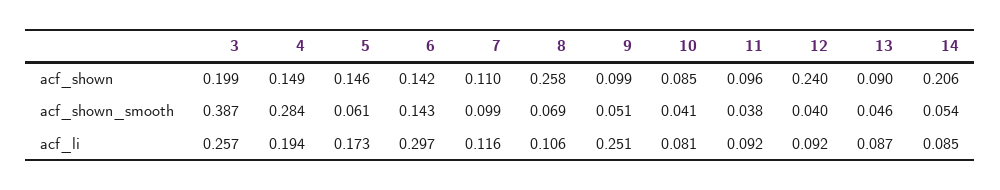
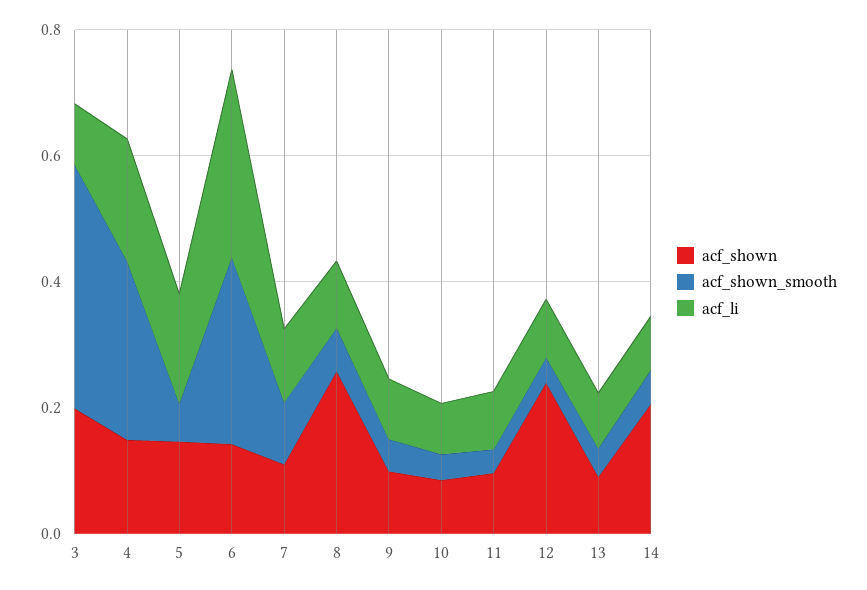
  {
    "acf_shown": {
      "3": 0.199,
      "4": 0.149,
      "5": 0.146,
      "6": 0.142,
      "7": 0.11,
      "8": 0.258,
      "9": 0.099,
      "10": 0.085,
      "11": 0.096,
      "12": 0.24,
      "13": 0.09,
      "14": 0.206
    },
    "acf_shown_smooth": {
      "3": 0.387,
      "4": 0.284,
      "5": 0.061,
-     "6": 0.143,
+     "6": 0.3,
      "7": 0.099,
      "8": 0.069,
      "9": 0.051,
      "10": 0.041,
      "11": 0.038,
      "12": 0.04,
      "13": 0.046,
      "14": 0.054
    },
    "acf_li": {
-     "3": 0.257,
+     "3": 0.1,
      "4": 0.194,
      "5": 0.173,
      "6": 0.297,
      "7": 0.116,
      "8": 0.106,
-     "9": 0.251,
+     "9": 0.1,
      "10": 0.081,
      "11": 0.092,
      "12": 0.092,
      "13": 0.087,
      "14": 0.085
    }
  }

